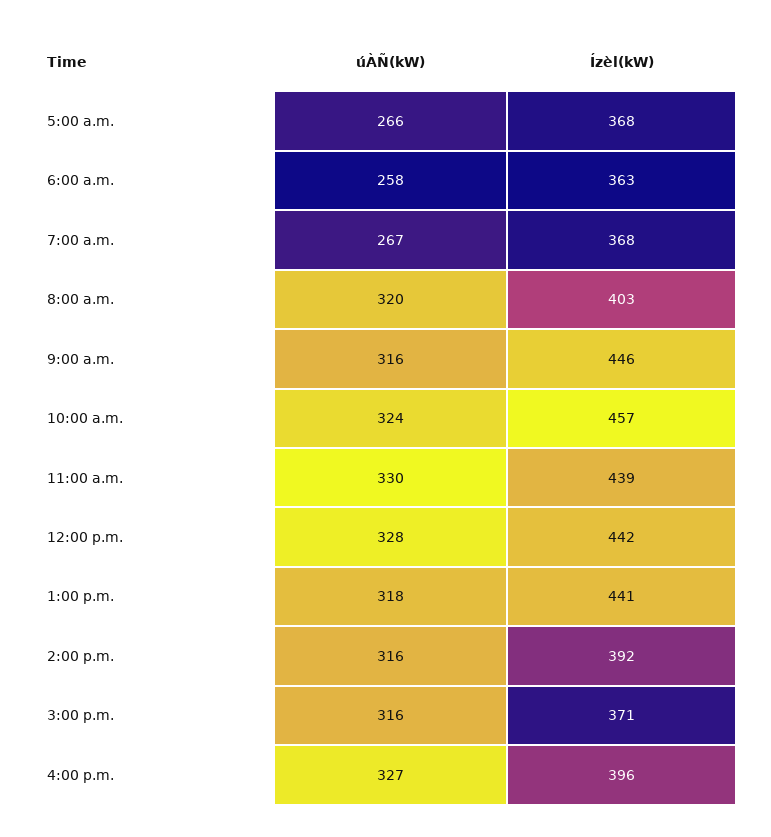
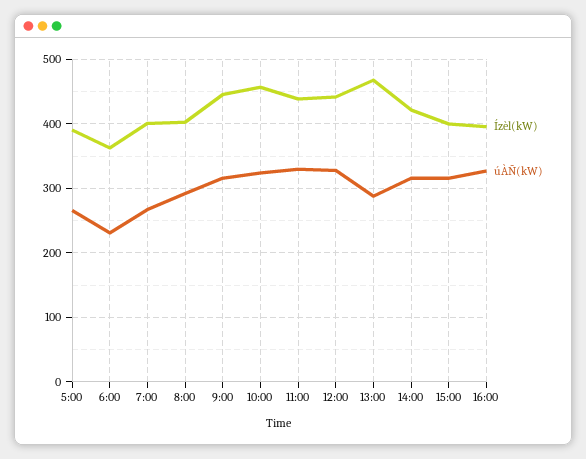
  {
    "úÀÑ(kW)": {
      "5:00 a.m.": 266,
-     "6:00 a.m.": 258,
+     "6:00 a.m.": 230,
      "7:00 a.m.": 267,
-     "8:00 a.m.": 320,
+     "8:00 a.m.": 290,
      "9:00 a.m.": 316,
      "10:00 a.m.": 324,
      "11:00 a.m.": 330,
      "12:00 p.m.": 328,
-     "1:00 p.m.": 318,
+     "1:00 p.m.": 290,
      "2:00 p.m.": 316,
      "3:00 p.m.": 316,
      "4:00 p.m.": 327
    },
    "Ízèl(kW)": {
-     "5:00 a.m.": 368,
+     "5:00 a.m.": 390,
      "6:00 a.m.": 363,
-     "7:00 a.m.": 368,
+     "7:00 a.m.": 400,
      "8:00 a.m.": 403,
      "9:00 a.m.": 446,
      "10:00 a.m.": 457,
      "11:00 a.m.": 439,
      "12:00 p.m.": 442,
-     "1:00 p.m.": 441,
+     "1:00 p.m.": 470,
-     "2:00 p.m.": 392,
+     "2:00 p.m.": 420,
-     "3:00 p.m.": 371,
+     "3:00 p.m.": 400,
      "4:00 p.m.": 396
    }
  }

